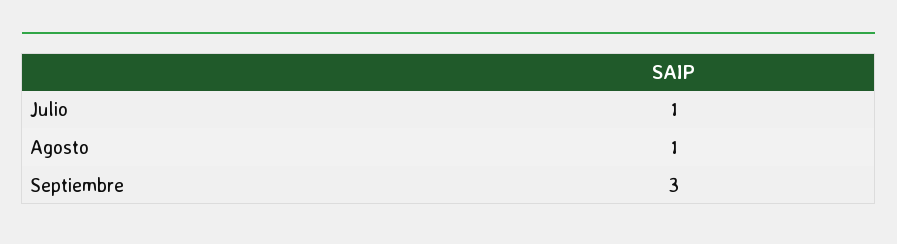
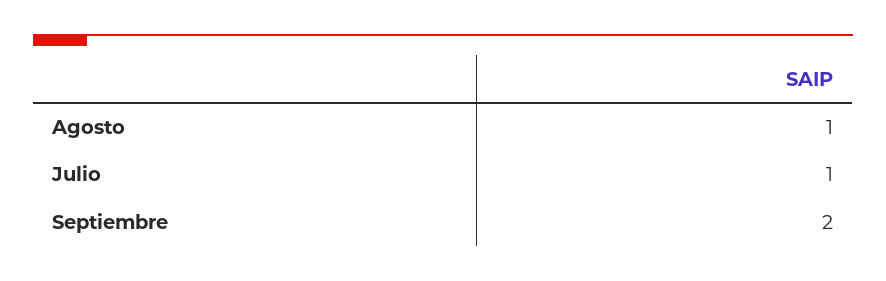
  {
    "Julio": 1,
    "Agosto": 1,
-   "Septiembre": 3
+   "Septiembre": 2
  }

